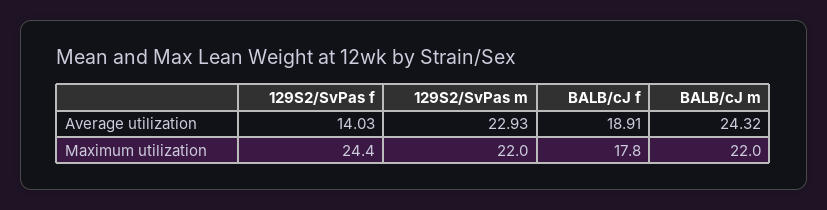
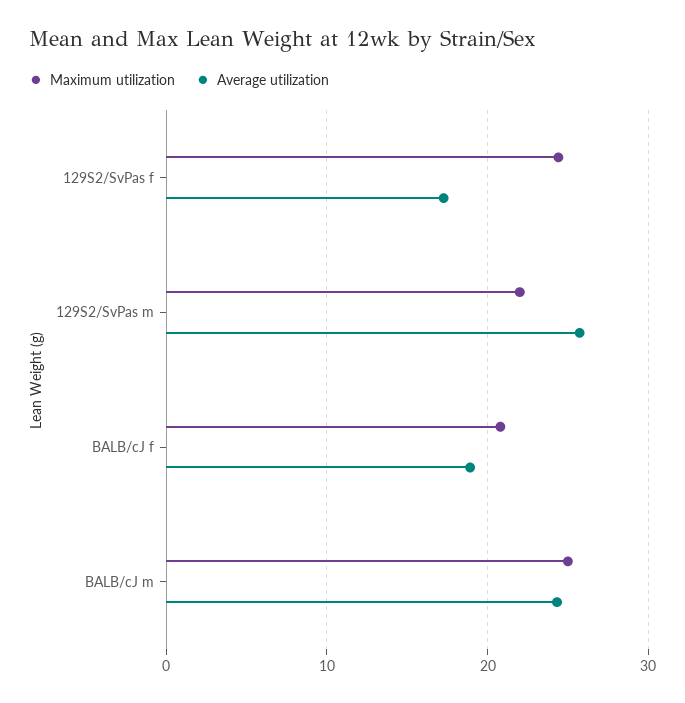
  {
    "Average utilization": {
-     "129S2/SvPas f": 14.03,
+     "129S2/SvPas f": 17,
-     "129S2/SvPas m": 22.93,
+     "129S2/SvPas m": 26,
      "BALB/cJ f": 18.91,
      "BALB/cJ m": 24.32
    },
    "Maximum utilization": {
      "129S2/SvPas f": 24.4,
      "129S2/SvPas m": 22,
-     "BALB/cJ f": 17.8,
+     "BALB/cJ f": 21,
-     "BALB/cJ m": 22
+     "BALB/cJ m": 25
    }
  }

